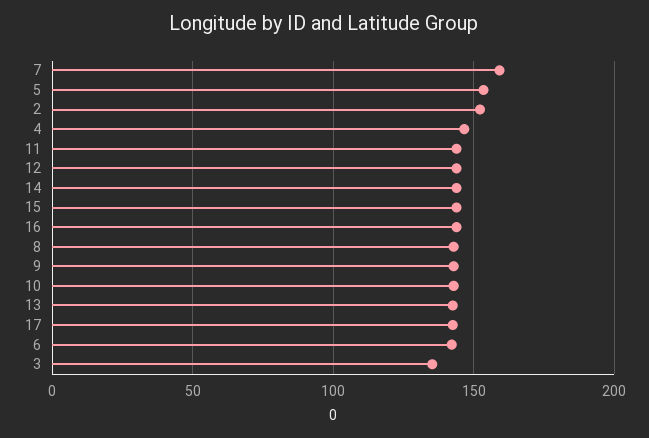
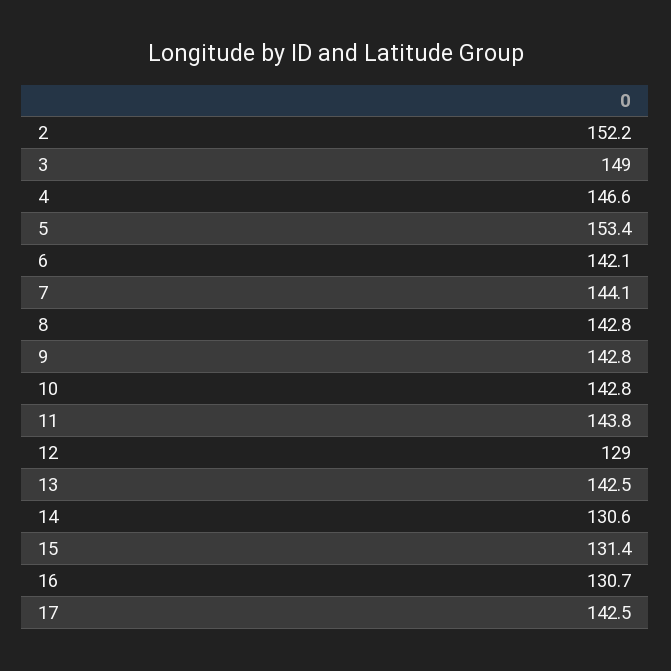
  {
-   "7": 160,
+   "7": 144.1,
    "5": 153.4,
    "2": 152.2,
    "4": 146.6,
    "11": 143.8,
-   "12": 145,
+   "12": 129,
-   "14": 145,
+   "14": 130.6,
-   "15": 145,
+   "15": 131.4,
-   "16": 145,
+   "16": 130.7,
    "8": 142.8,
    "9": 142.8,
    "10": 142.8,
    "13": 142.5,
    "17": 142.5,
    "6": 142.1,
-   "3": 135
+   "3": 149
  }

